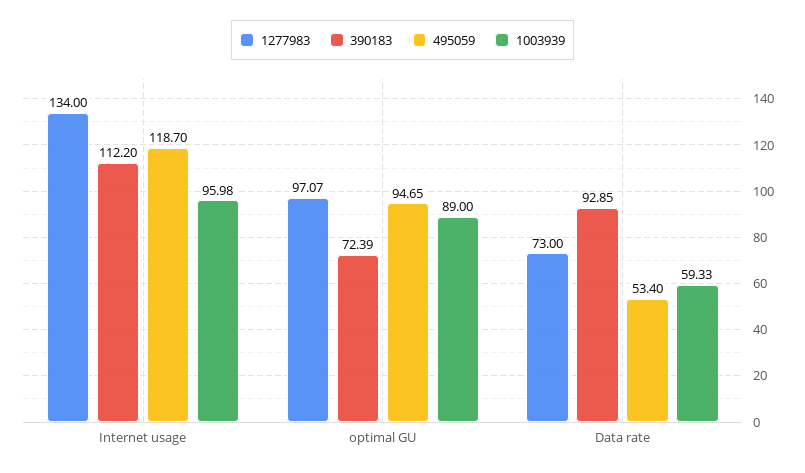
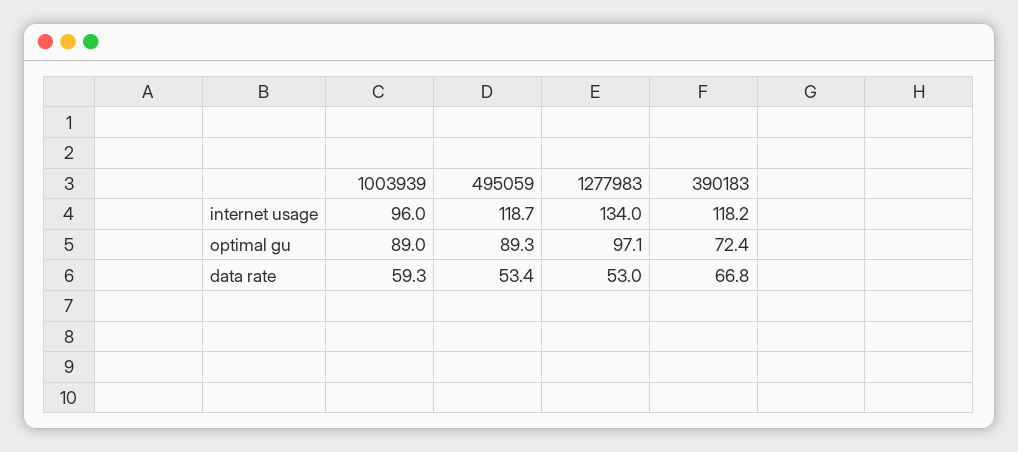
  {
    "1277983": {
      "Internet usage": 134,
      "optimal GU": 97.07,
-     "Data rate": 73
+     "Data rate": 53
    },
    "390183": {
-     "Internet usage": 112.2,
+     "Internet usage": 118.2,
      "optimal GU": 72.39,
-     "Data rate": 92.85
+     "Data rate": 66.8
    },
    "495059": {
      "Internet usage": 118.7,
-     "optimal GU": 94.65,
+     "optimal GU": 89.3,
      "Data rate": 53.4
    },
    "1003939": {
      "Internet usage": 95.98,
      "optimal GU": 89,
      "Data rate": 59.33
    }
  }

